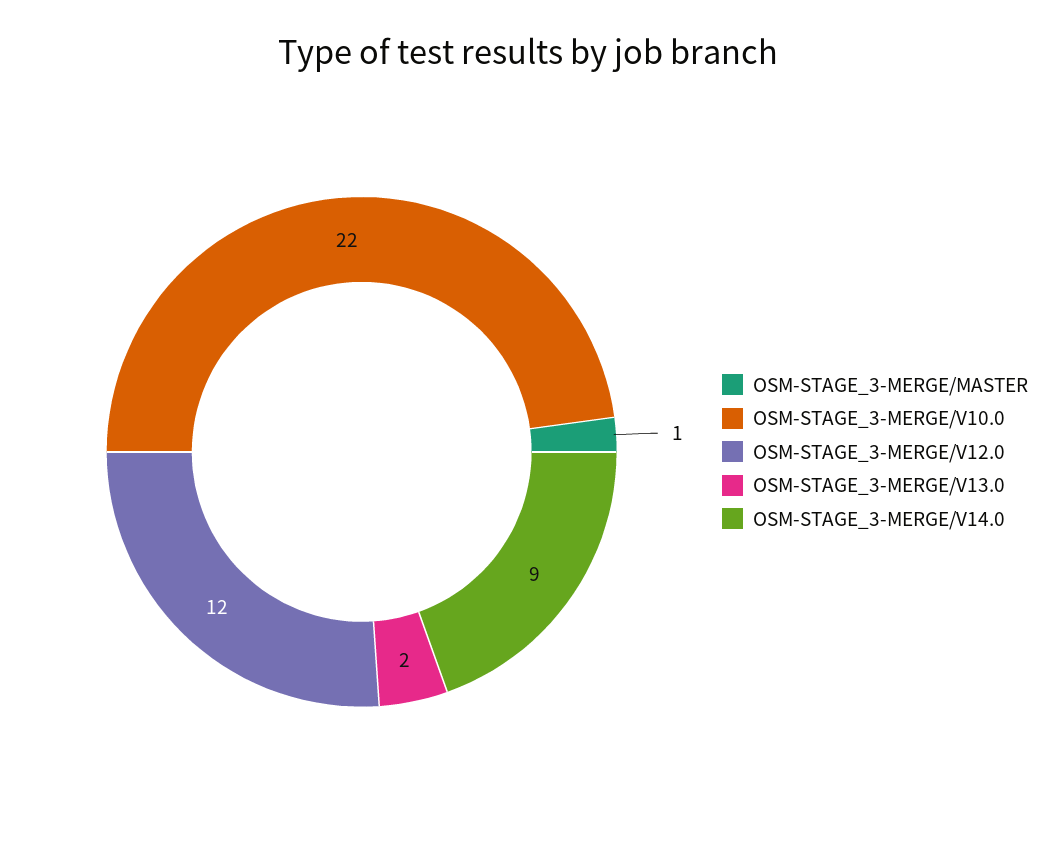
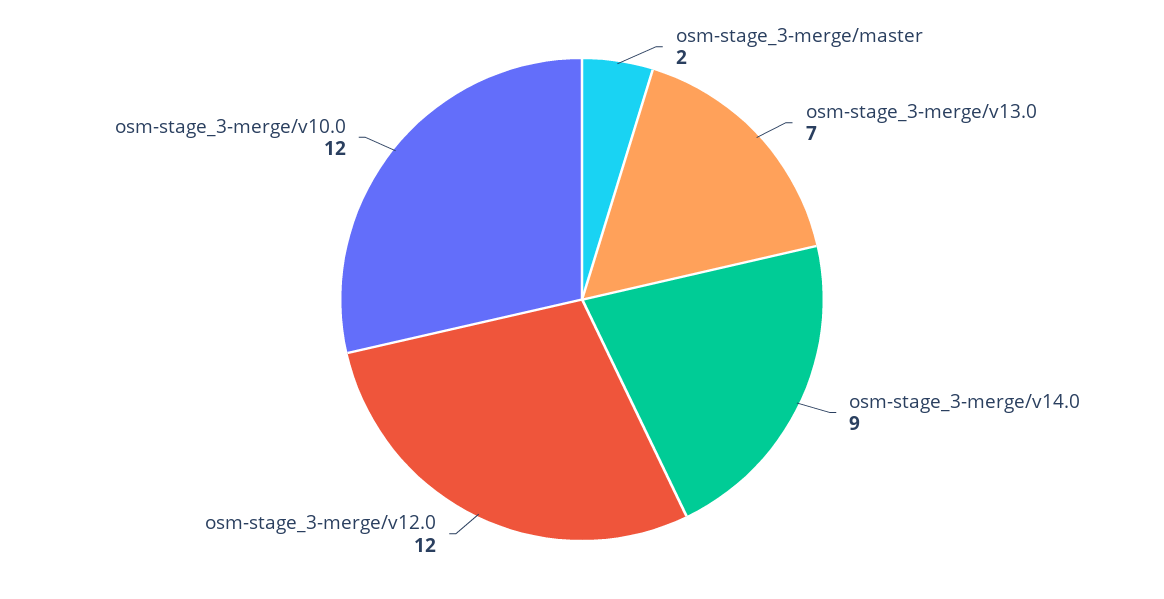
  {
-   "OSM-STAGE_3-MERGE/MASTER": 1,
+   "OSM-STAGE_3-MERGE/MASTER": 2,
-   "OSM-STAGE_3-MERGE/V10.0": 22,
+   "OSM-STAGE_3-MERGE/V10.0": 12,
    "OSM-STAGE_3-MERGE/V12.0": 12,
-   "OSM-STAGE_3-MERGE/V13.0": 2,
+   "OSM-STAGE_3-MERGE/V13.0": 7,
    "OSM-STAGE_3-MERGE/V14.0": 9
  }

